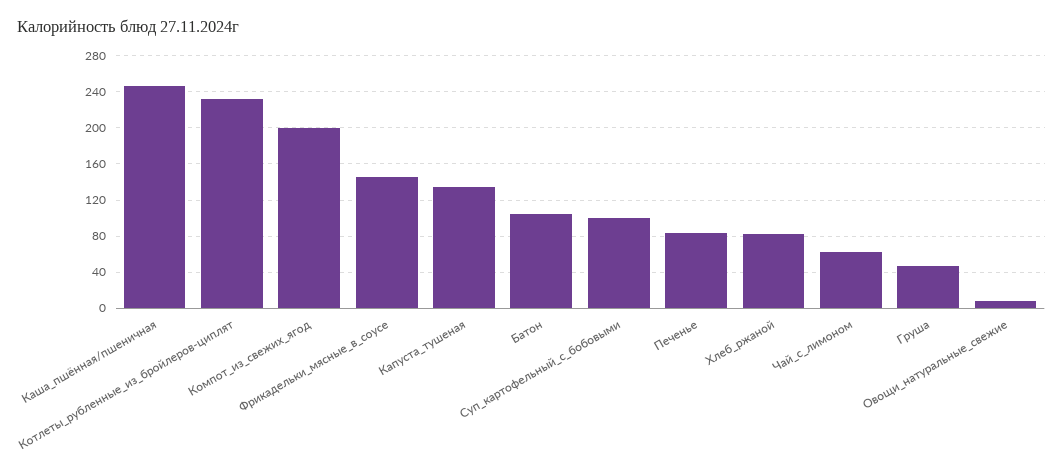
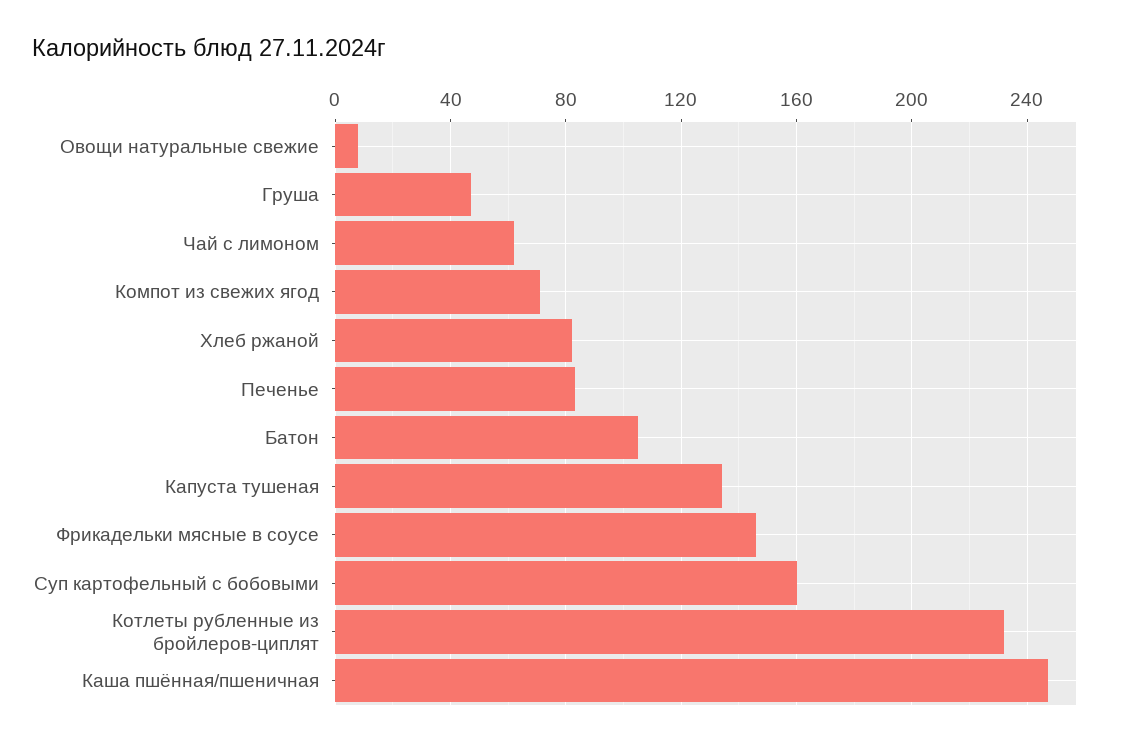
  {
    "Каша_пшённая/пшеничная": 245,
    "Котлеты_рубленные_из_бройлеров-циплят": 230,
-   "Компот_из_свежих_ягод": 200,
+   "Компот_из_свежих_ягод": 70,
    "Фрикадельки_мясные_в_соусе": 145,
    "Капуста_тушеная": 135,
    "Батон": 105,
-   "Суп_картофельный_с_бобовыми": 100,
+   "Суп_картофельный_с_бобовыми": 160,
    "Печенье": 85,
    "Хлеб_ржаной": 80,
    "Чай_с_лимоном": 60,
    "Груша": 45,
    "Овощи_натуральные_свежие": 10
  }

